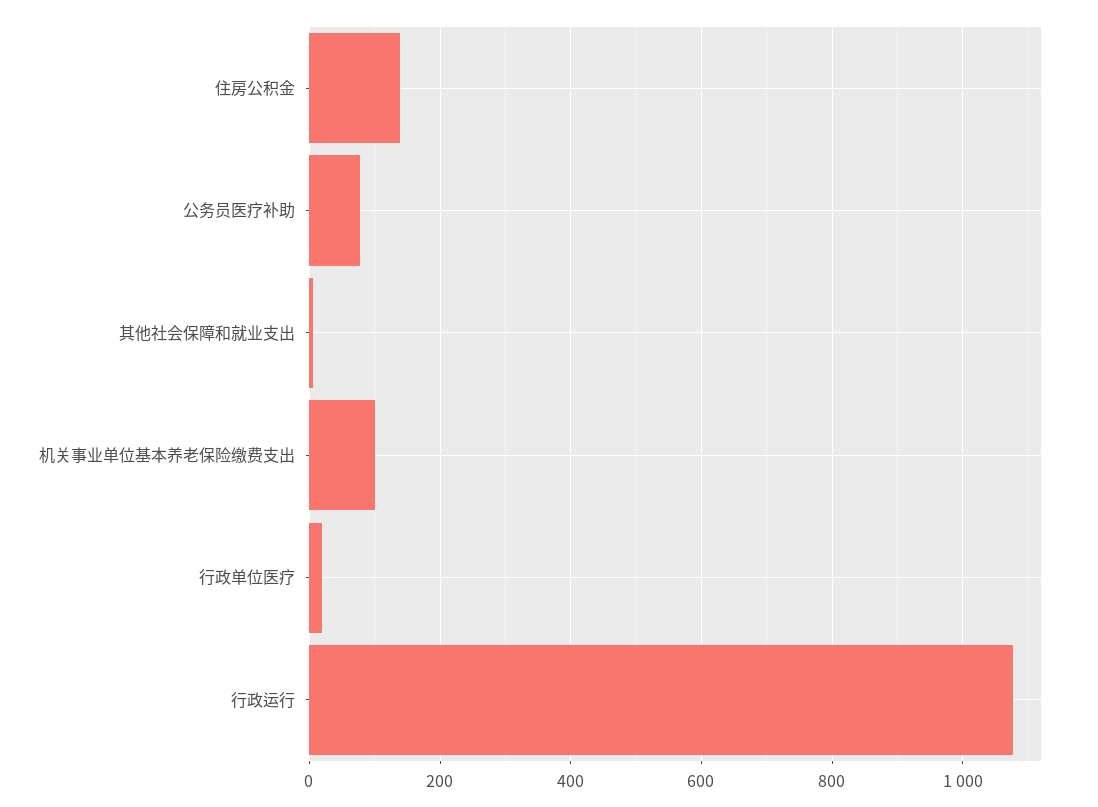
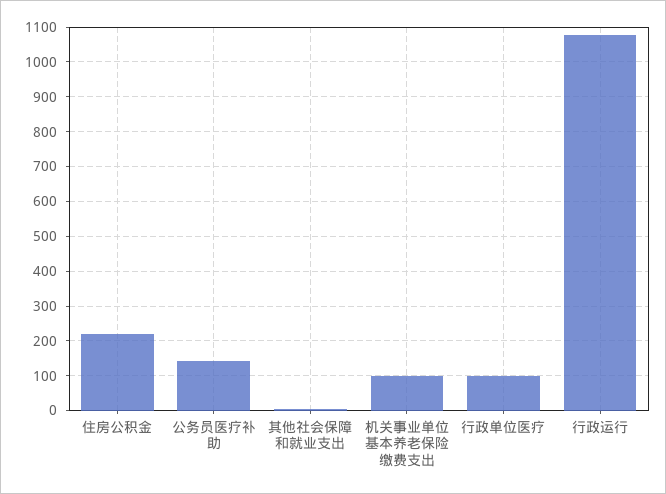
  {
-   "住房公积金": 140,
+   "住房公积金": 220,
-   "公务员医疗补助": 80,
+   "公务员医疗补助": 140,
    "其他社会保障和就业支出": 0,
    "机关事业单位基本养老保险缴费支出": 100,
-   "行政单位医疗": 20,
+   "行政单位医疗": 100,
    "行政运行": 1080
  }

